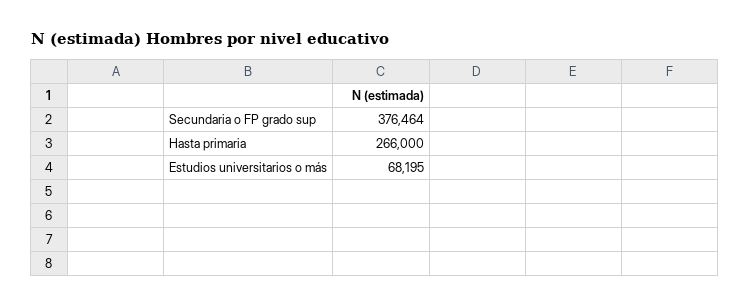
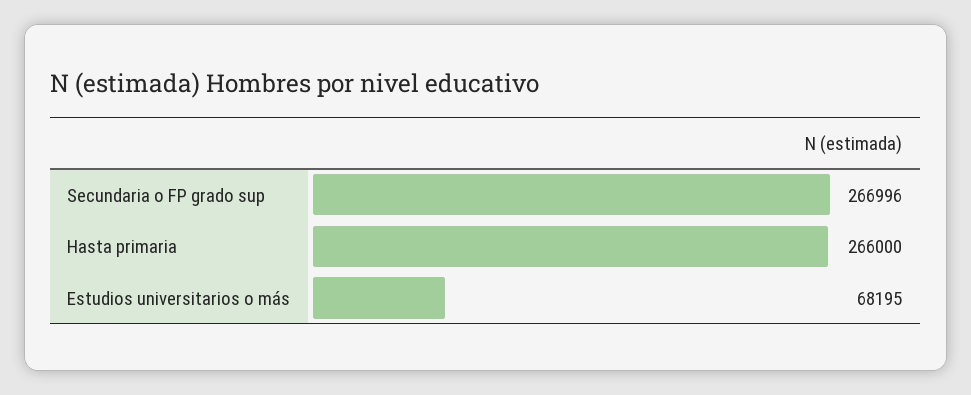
  {
-   "Secundaria o FP grado sup": 376464,
+   "Secundaria o FP grado sup": 266996,
    "Hasta primaria": 266000,
    "Estudios universitarios o más": 68195
  }

